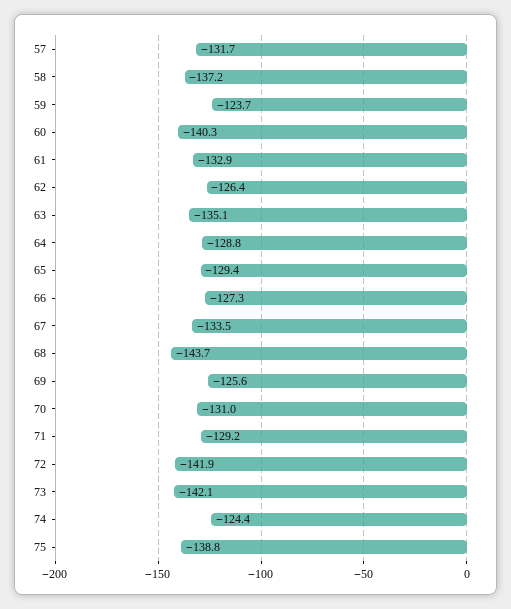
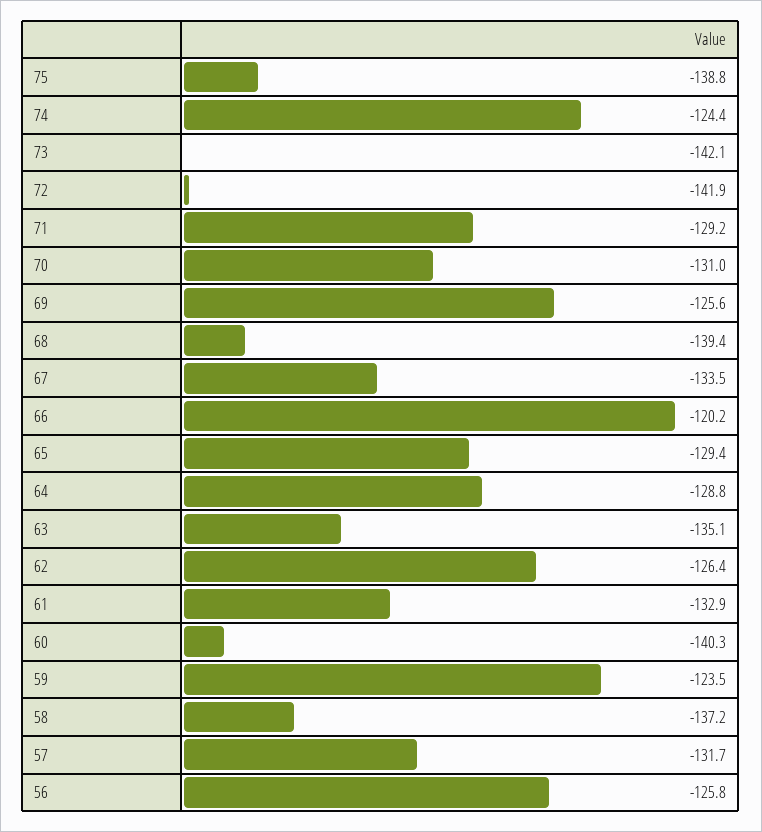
  {
    "57": -131.7,
    "58": -137.2,
-   "59": -123.7,
+   "59": -123.5,
    "60": -140.3,
    "61": -132.9,
    "62": -126.4,
    "63": -135.1,
    "64": -128.8,
    "65": -129.4,
-   "66": -127.3,
+   "66": -120.2,
    "67": -133.5,
-   "68": -143.7,
+   "68": -139.4,
    "69": -125.6,
    "70": -131,
    "71": -129.2,
    "72": -141.9,
    "73": -142.1,
    "74": -124.4,
-   "75": -138.8
+   "75": -138.8,
+   "56": -125.8
  }

